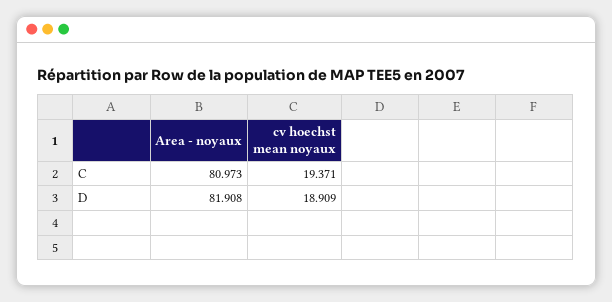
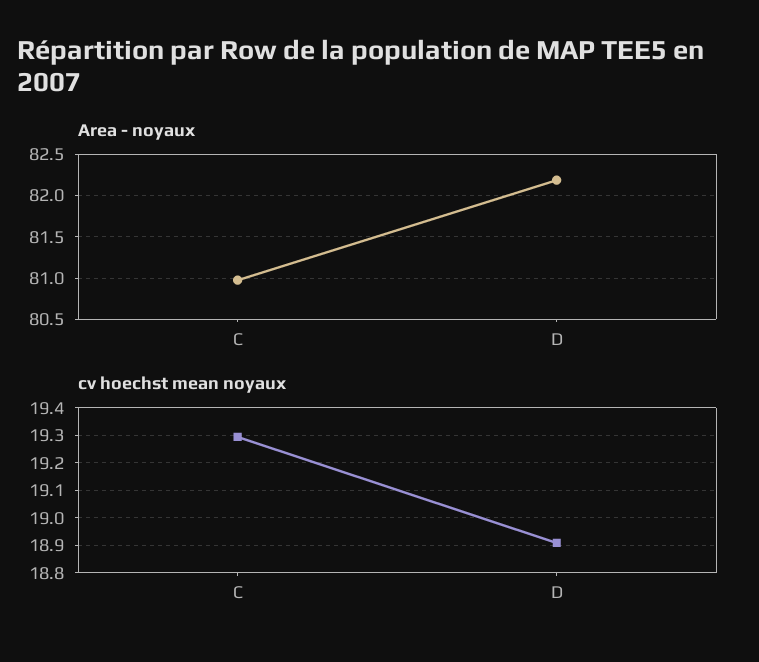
  {
    "Area - noyaux": {
      "C": 80.973,
-     "D": 81.908
+     "D": 82.2
    },
    "cv hoechst mean noyaux": {
-     "C": 19.371,
+     "C": 19.3,
      "D": 18.909
    }
  }

